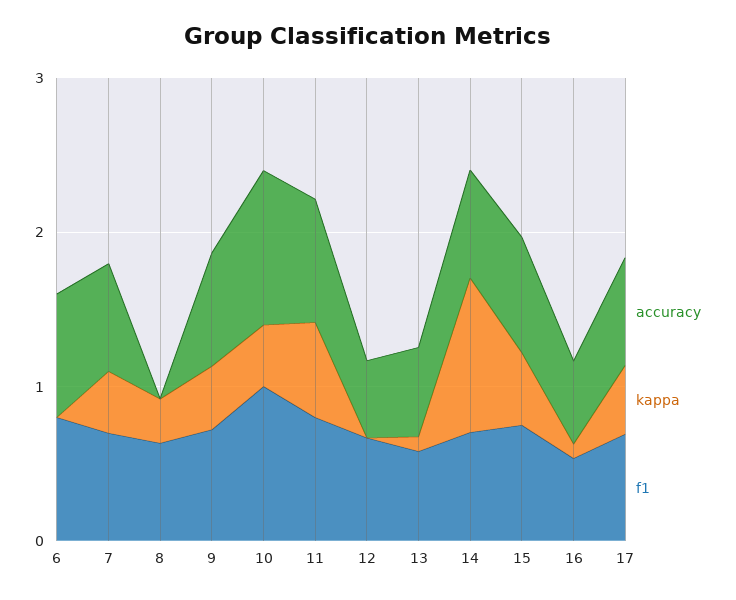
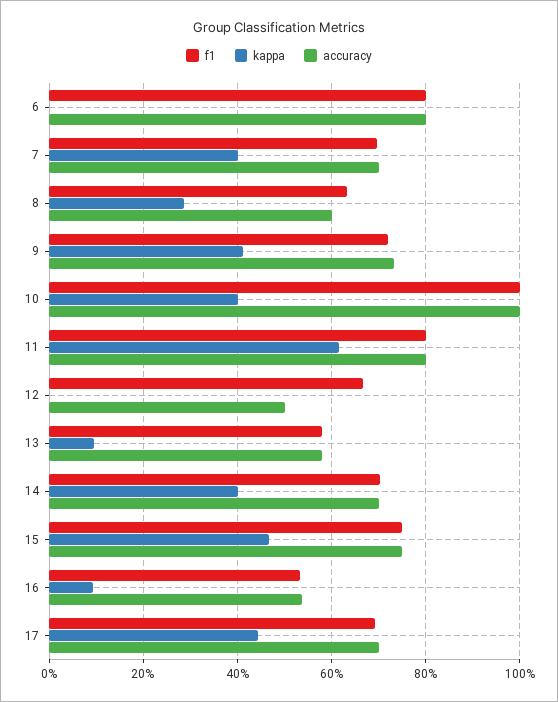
  {
    "accuracy": {
      "6": 0.8,
      "7": 0.7,
-     "8": 0,
+     "8": 0.6,
      "9": 0.74,
      "10": 1,
      "11": 0.8,
      "12": 0.5,
      "13": 0.58,
      "14": 0.7,
      "15": 0.76,
      "16": 0.54,
      "17": 0.7
    },
    "kappa": {
      "6": 0,
      "7": 0.4,
      "8": 0.28,
      "9": 0.42,
      "10": 0.4,
      "11": 0.62,
      "12": 0,
      "13": 0.1,
-     "14": 1,
+     "14": 0.4,
      "15": 0.46,
      "16": 0.1,
      "17": 0.44
    },
    "f1": {
      "6": 0.8,
      "7": 0.7,
      "8": 0.64,
      "9": 0.72,
      "10": 1,
      "11": 0.8,
      "12": 0.66,
      "13": 0.58,
      "14": 0.7,
      "15": 0.76,
      "16": 0.54,
      "17": 0.7
    }
  }

